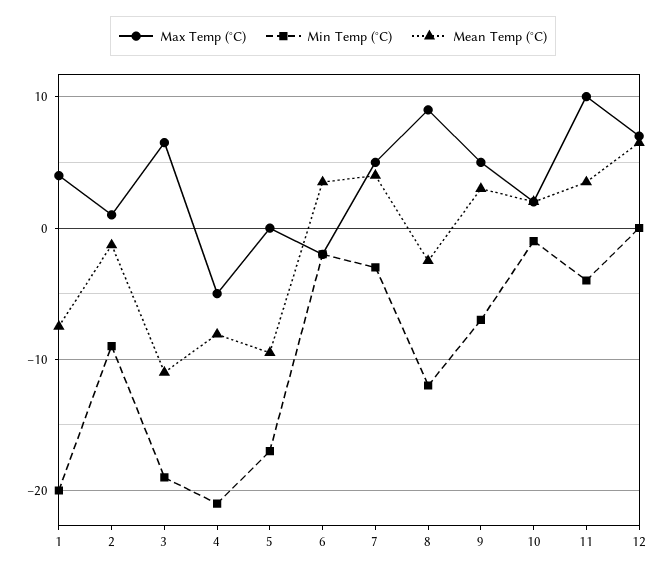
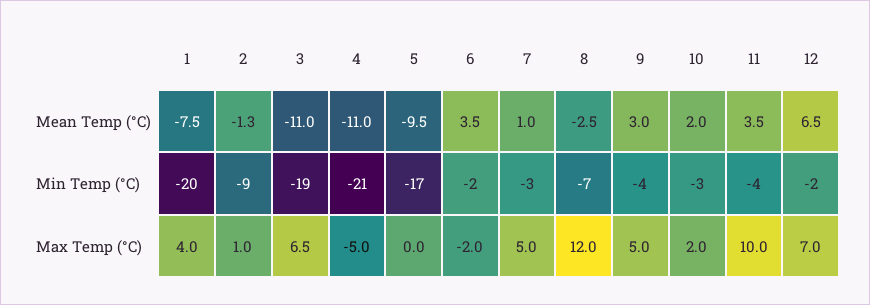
  {
    "Max Temp (°C)": {
      "1": 4,
      "2": 1,
      "3": 6.5,
      "4": -5,
      "5": 0,
      "6": -2,
      "7": 5,
-     "8": 9,
+     "8": 12,
      "9": 5,
      "10": 2,
      "11": 10,
      "12": 7
    },
    "Min Temp (°C)": {
      "1": -20,
      "2": -9,
      "3": -19,
      "4": -21,
      "5": -17,
      "6": -2,
      "7": -3,
-     "8": -12,
+     "8": -7,
-     "9": -7,
+     "9": -4,
-     "10": -1,
+     "10": -3,
      "11": -4,
-     "12": 0
+     "12": -2
    },
    "Mean Temp (°C)": {
      "1": -7.5,
      "2": -1.3,
      "3": -11,
-     "4": -8,
+     "4": -11,
      "5": -9.5,
      "6": 3.5,
-     "7": 4,
+     "7": 1,
      "8": -2.5,
      "9": 3,
      "10": 2,
      "11": 3.5,
      "12": 6.5
    }
  }

